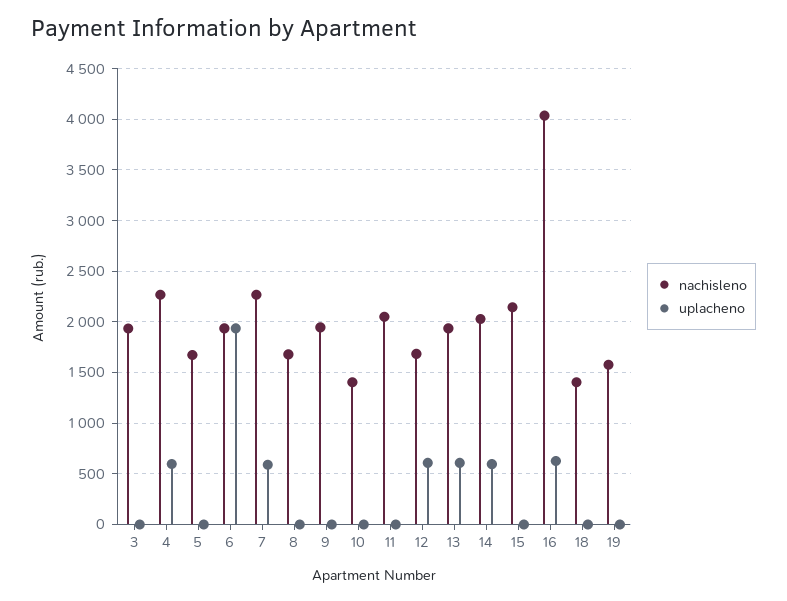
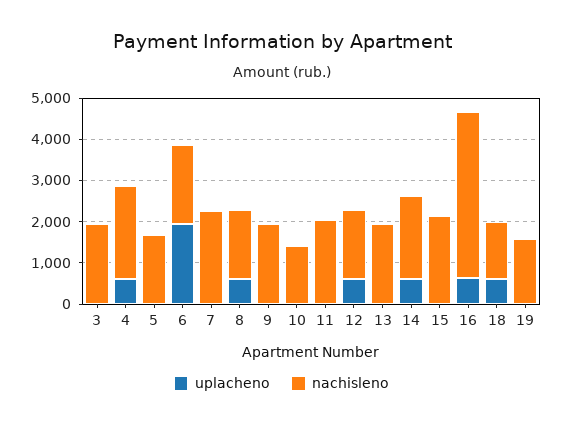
  {
    "nachisleno": {
      "3": 1900,
      "4": 2300,
      "5": 1700,
      "6": 1900,
      "7": 2300,
      "8": 1700,
      "9": 1900,
      "10": 1400,
      "11": 2100,
      "12": 1700,
      "13": 1900,
      "14": 2000,
      "15": 2100,
      "16": 4000,
      "18": 1400,
      "19": 1600
    },
    "uplacheno": {
      "3": 0,
      "4": 600,
      "5": 0,
      "6": 1900,
-     "7": 600,
+     "7": 0,
-     "8": 0,
+     "8": 600,
      "9": 0,
      "10": 0,
      "11": 0,
      "12": 600,
-     "13": 600,
+     "13": 0,
      "14": 600,
      "15": 0,
      "16": 600,
-     "18": 0,
+     "18": 600,
      "19": 0
    }
  }

